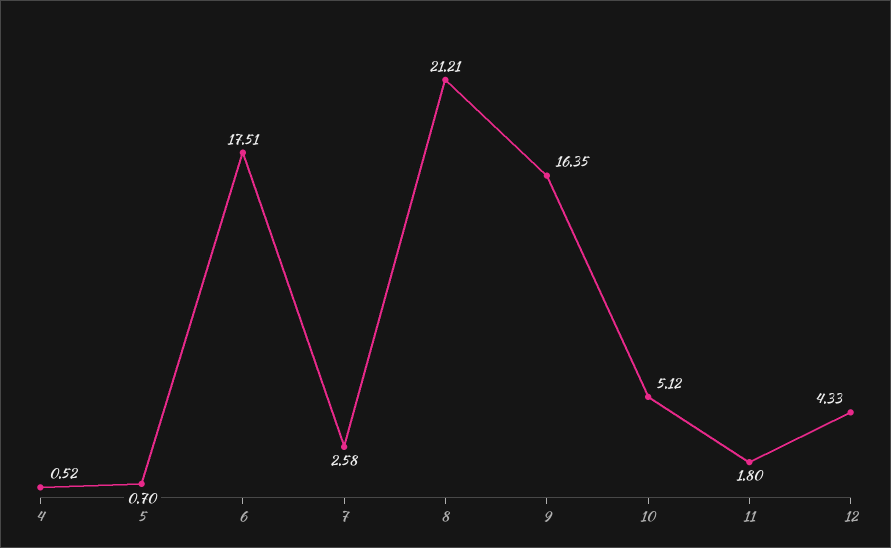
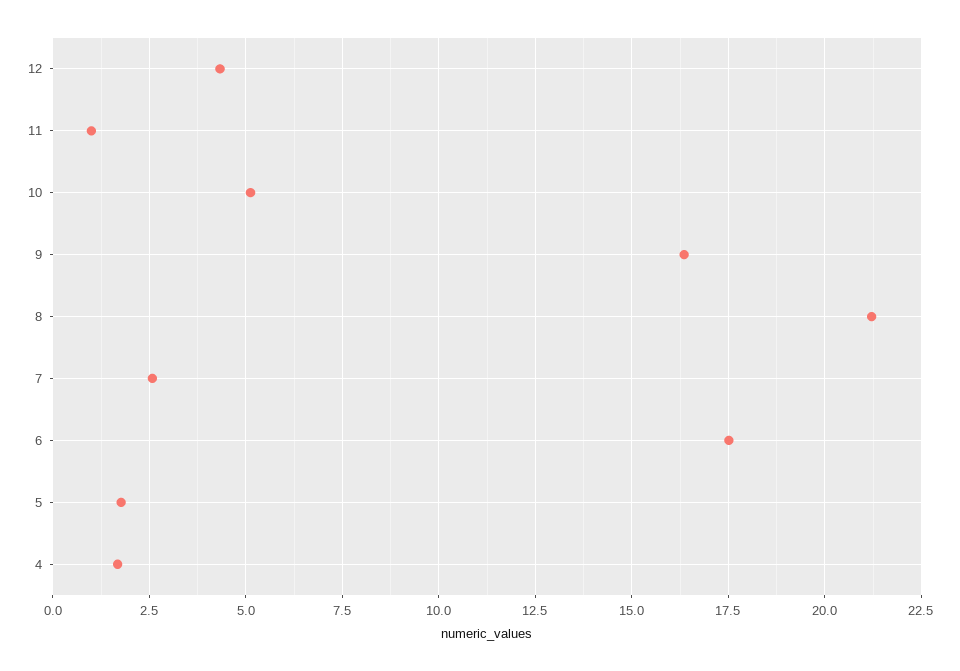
  {
-   "4": 0.52,
+   "4": 1.75,
-   "5": 0.7,
+   "5": 1.75,
    "6": 17.51,
    "7": 2.58,
    "8": 21.21,
    "9": 16.35,
    "10": 5.12,
-   "11": 1.8,
+   "11": 1,
    "12": 4.33
  }

